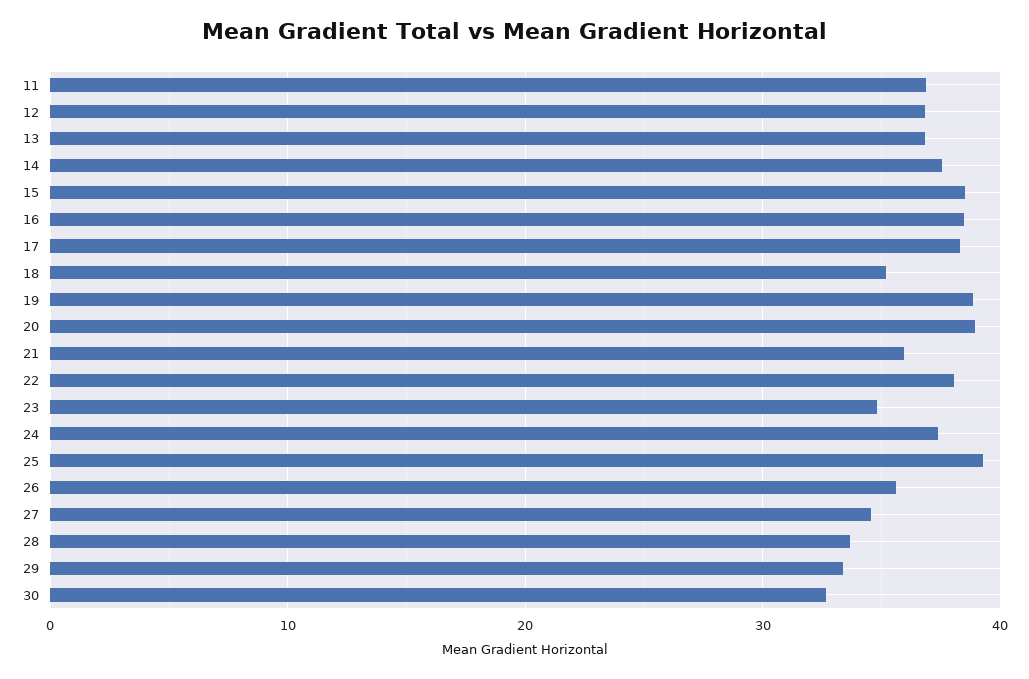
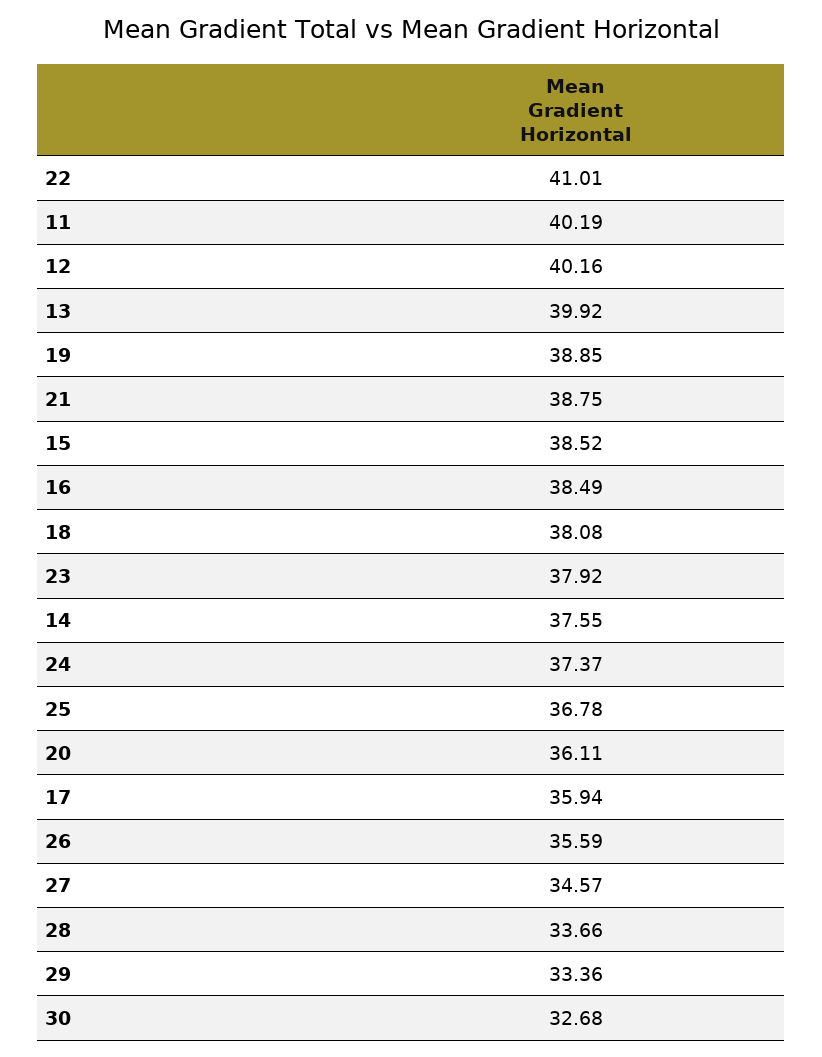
  {
-   "11": 37,
+   "11": 40.19,
-   "12": 37,
+   "12": 40.16,
-   "13": 37,
+   "13": 39.92,
    "14": 37.55,
    "15": 38.52,
    "16": 38.49,
-   "17": 38,
+   "17": 35.94,
-   "18": 35,
+   "18": 38.08,
    "19": 38.85,
-   "20": 39,
+   "20": 36.11,
-   "21": 36,
+   "21": 38.75,
-   "22": 38,
+   "22": 41.01,
-   "23": 35,
+   "23": 37.92,
    "24": 37.37,
-   "25": 39,
+   "25": 36.78,
    "26": 35.59,
    "27": 34.57,
    "28": 33.66,
    "29": 33.36,
    "30": 32.68
  }

